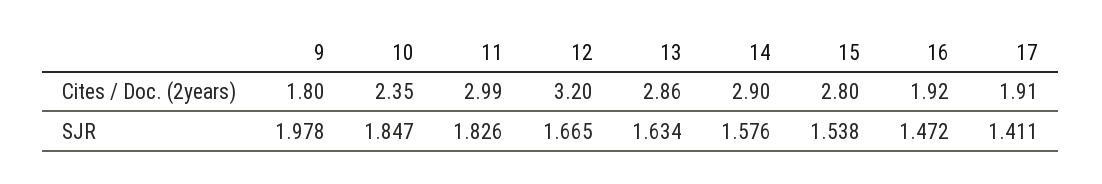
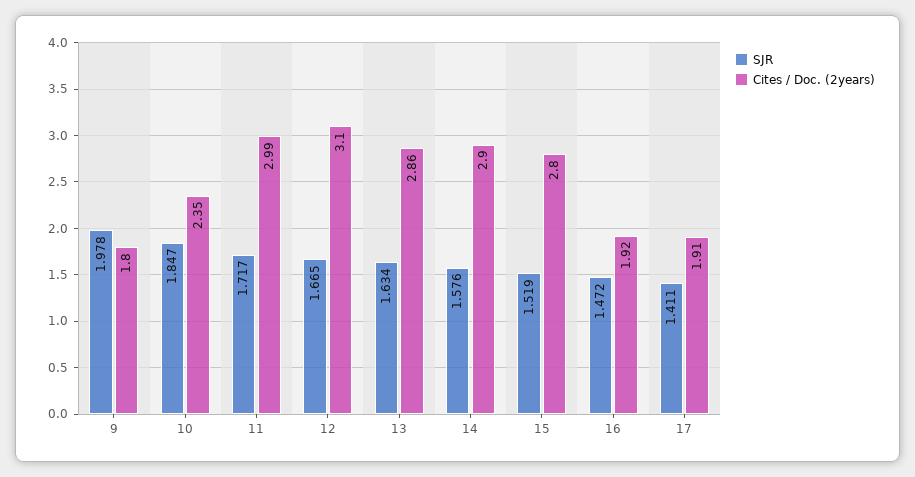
  {
    "Cites / Doc. (2years)": {
      "9": 1.8,
      "10": 2.35,
      "11": 2.99,
-     "12": 3.2,
+     "12": 3.1,
      "13": 2.86,
      "14": 2.9,
      "15": 2.8,
      "16": 1.92,
      "17": 1.91
    },
    "SJR": {
      "9": 1.978,
      "10": 1.847,
-     "11": 1.826,
+     "11": 1.717,
      "12": 1.665,
      "13": 1.634,
      "14": 1.576,
-     "15": 1.538,
+     "15": 1.519,
      "16": 1.472,
      "17": 1.411
    }
  }

